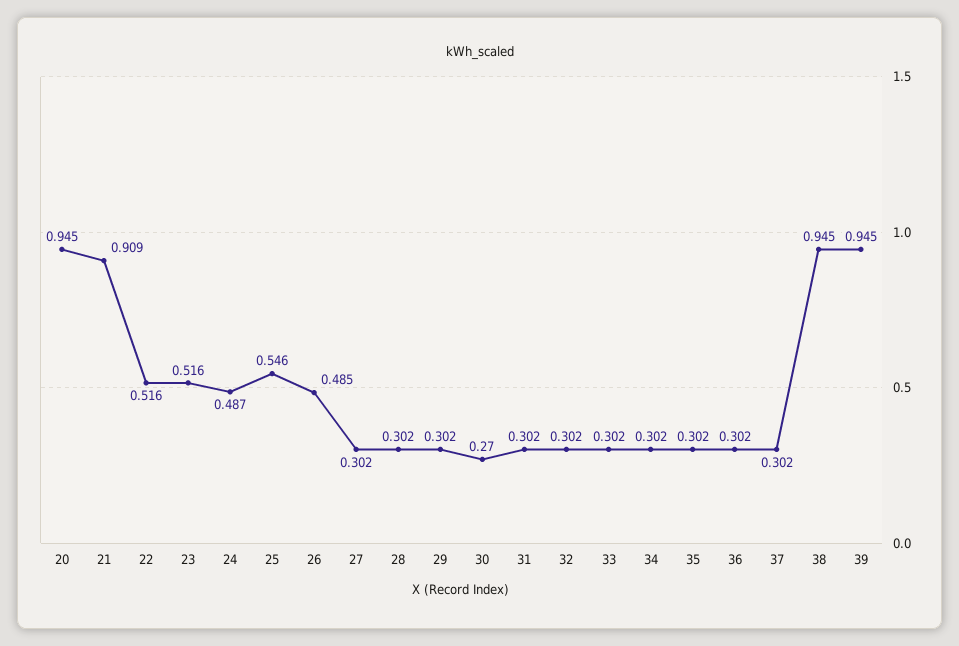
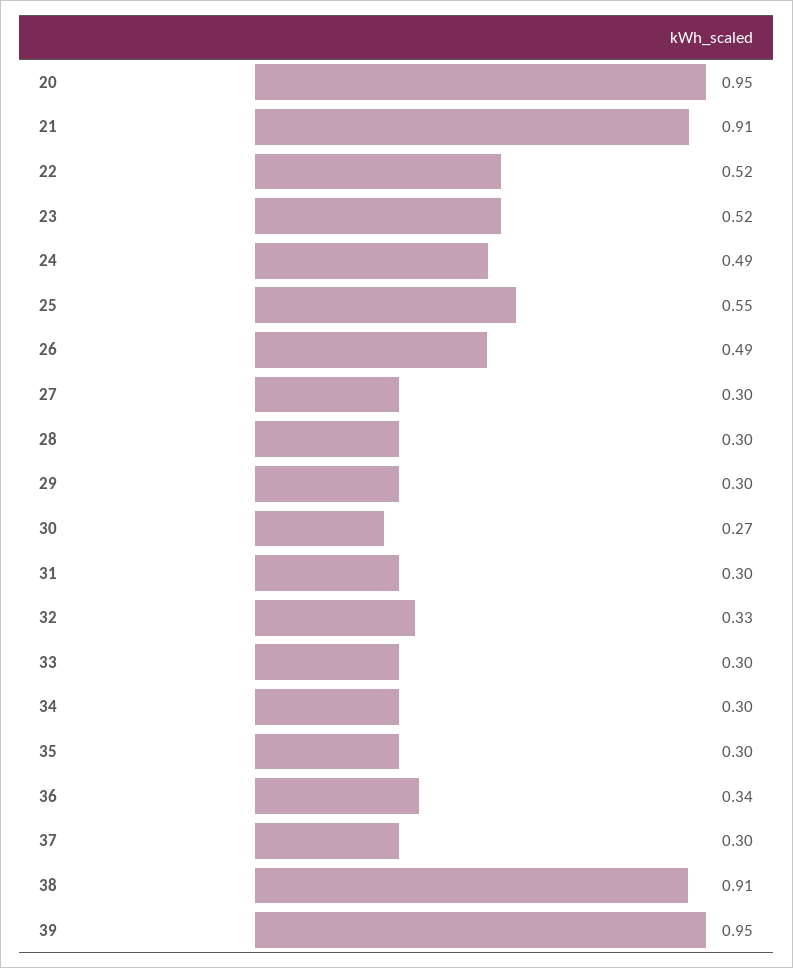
  {
    "20": 0.945,
    "21": 0.909,
    "22": 0.516,
    "23": 0.516,
    "24": 0.487,
    "25": 0.546,
    "26": 0.485,
    "27": 0.302,
    "28": 0.302,
    "29": 0.302,
    "30": 0.27,
    "31": 0.302,
-   "32": 0.302,
+   "32": 0.33,
    "33": 0.302,
    "34": 0.302,
    "35": 0.302,
-   "36": 0.302,
+   "36": 0.34,
    "37": 0.302,
-   "38": 0.945,
+   "38": 0.91,
    "39": 0.945
  }

